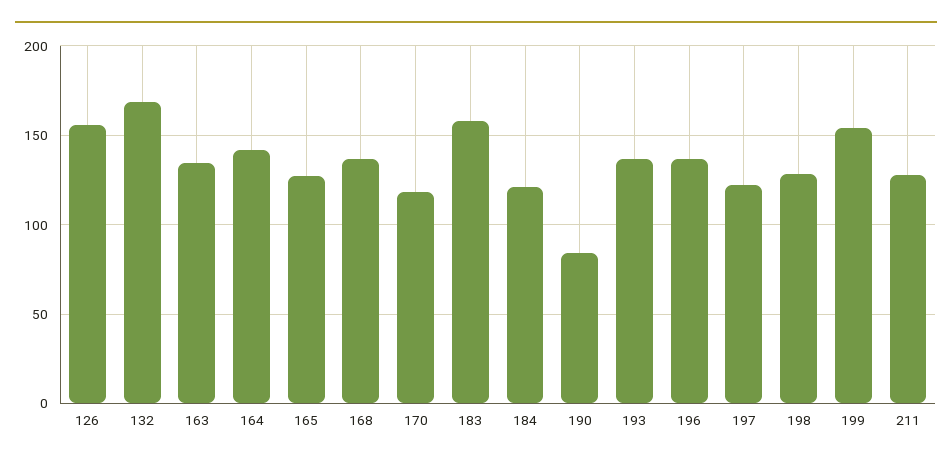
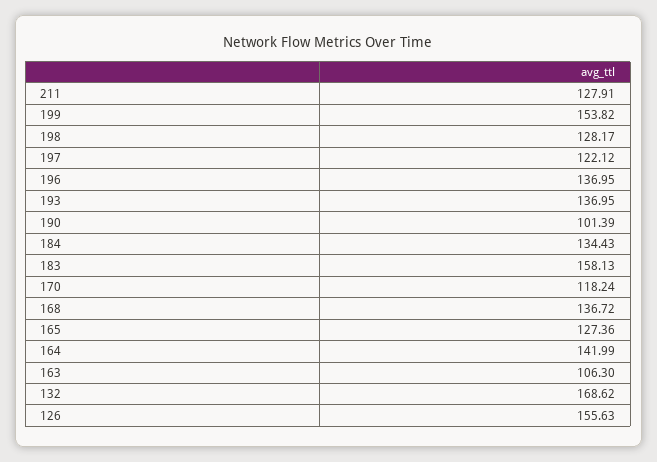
  {
    "126": 155.63,
    "132": 168.62,
-   "163": 135,
+   "163": 106.3,
    "164": 141.99,
    "165": 127.36,
    "168": 136.72,
    "170": 118.24,
    "183": 158.13,
-   "184": 120,
+   "184": 134.43,
-   "190": 85,
+   "190": 101.39,
    "193": 136.95,
    "196": 136.95,
    "197": 122.12,
    "198": 128.17,
    "199": 153.82,
    "211": 127.91
  }

